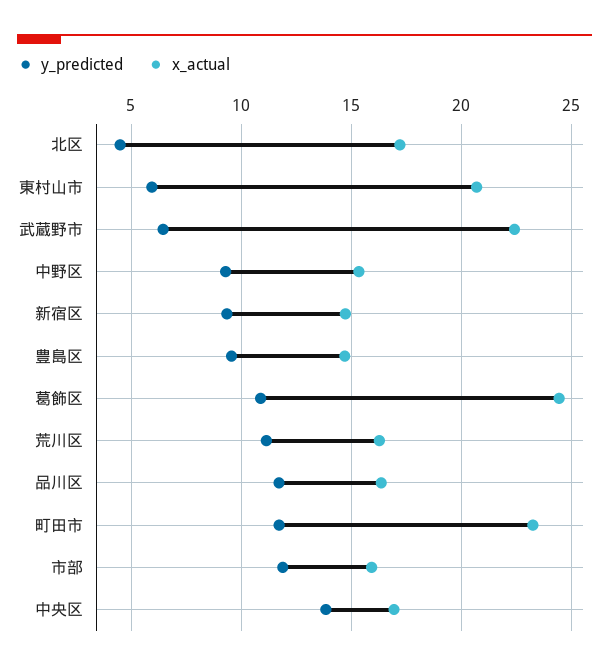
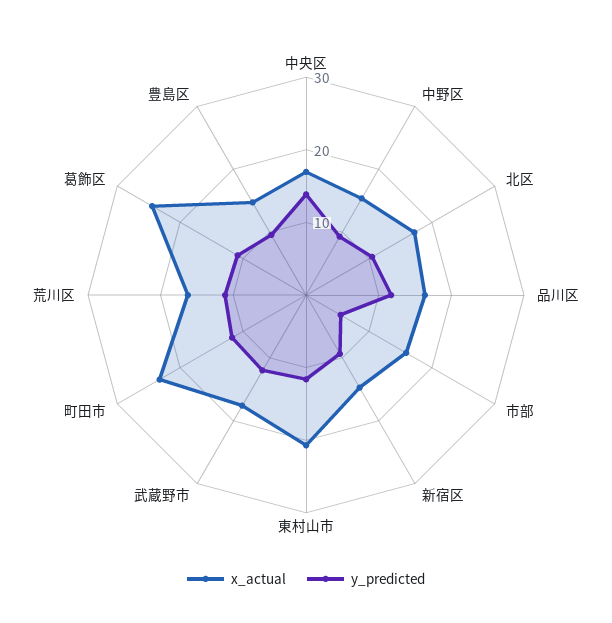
  {
    "y_predicted": {
-     "北区": 4.5,
+     "北区": 10,
-     "東村山市": 6,
+     "東村山市": 12,
-     "武蔵野市": 6.5,
+     "武蔵野市": 12,
      "中野区": 9.5,
      "新宿区": 9.5,
      "豊島区": 9.5,
      "葛飾区": 11,
      "荒川区": 11,
      "品川区": 11.5,
      "町田市": 11.5,
-     "市部": 12,
+     "市部": 6,
      "中央区": 14
    },
    "x_actual": {
      "北区": 17,
      "東村山市": 20.5,
-     "武蔵野市": 22.5,
+     "武蔵野市": 18,
      "中野区": 15.5,
      "新宿区": 14.5,
      "豊島区": 14.5,
      "葛飾区": 24.5,
      "荒川区": 16.5,
      "品川区": 16.5,
      "町田市": 23.5,
      "市部": 16,
      "中央区": 17
    }
  }

